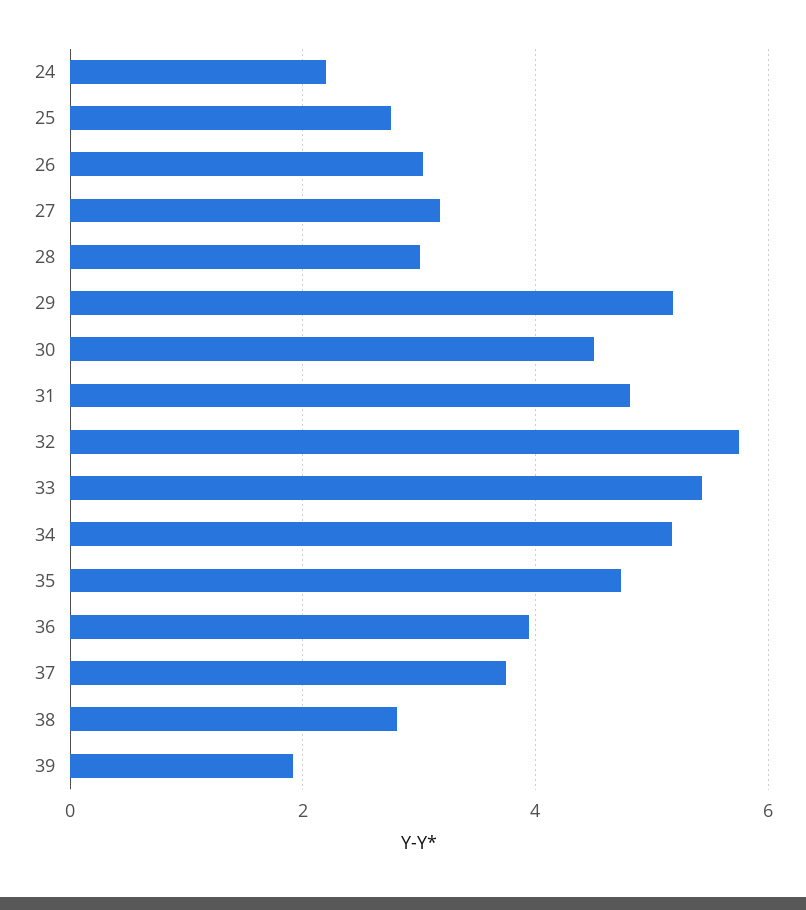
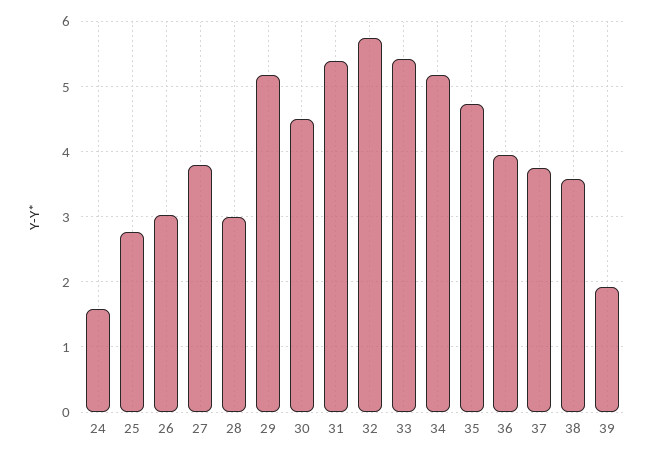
  {
-   "24": 2.2,
+   "24": 1.6,
    "25": 2.8,
    "26": 3,
-   "27": 3.2,
+   "27": 3.8,
    "28": 3,
    "29": 5.2,
    "30": 4.5,
-   "31": 4.8,
+   "31": 5.4,
    "32": 5.7,
    "33": 5.4,
    "34": 5.2,
    "35": 4.7,
    "36": 3.9,
    "37": 3.7,
-   "38": 2.8,
+   "38": 3.6,
    "39": 1.9
  }

